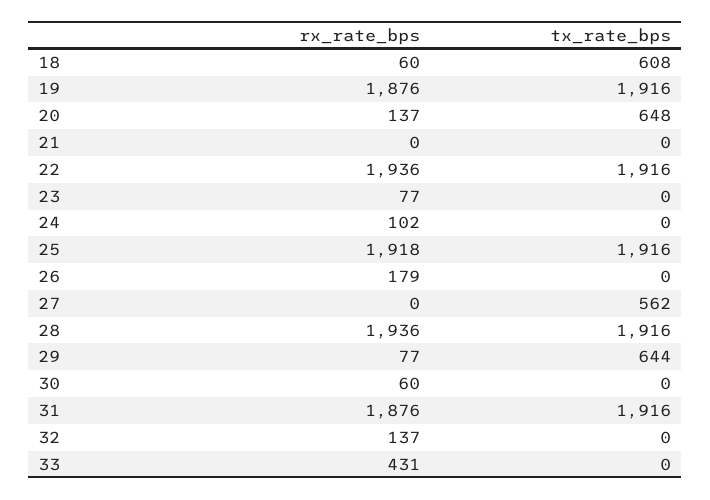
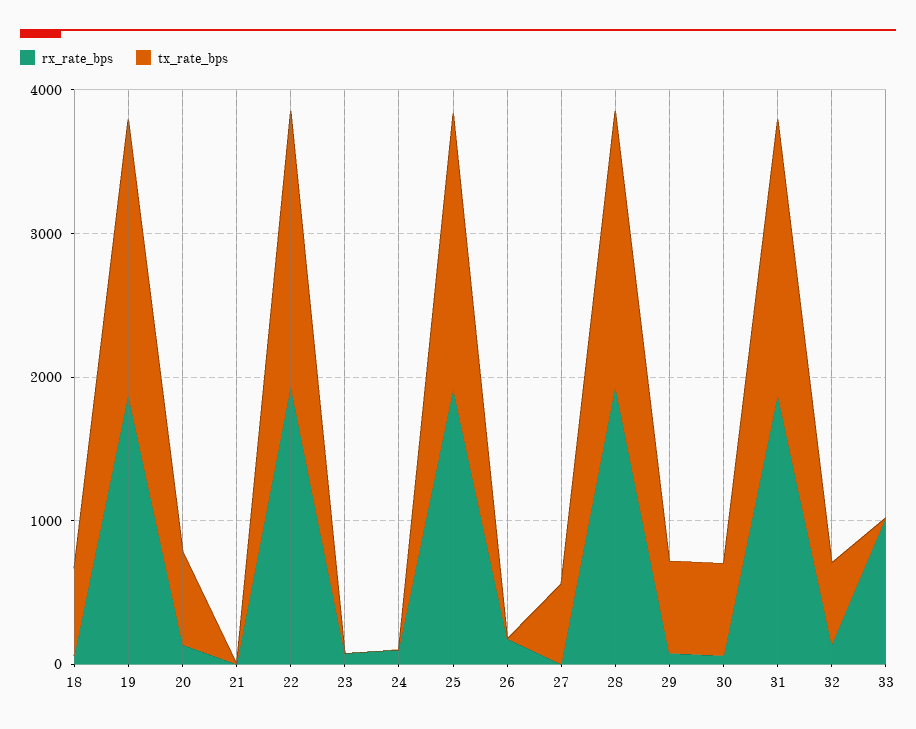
  {
    "rx_rate_bps": {
      "18": 60,
      "19": 1876,
      "20": 137,
      "21": 0,
      "22": 1936,
      "23": 77,
      "24": 102,
      "25": 1918,
      "26": 179,
      "27": 0,
      "28": 1936,
      "29": 77,
      "30": 60,
      "31": 1876,
      "32": 137,
-     "33": 431
+     "33": 1000
    },
    "tx_rate_bps": {
      "18": 608,
      "19": 1916,
      "20": 648,
      "21": 0,
      "22": 1916,
      "23": 0,
      "24": 0,
      "25": 1916,
      "26": 0,
      "27": 562,
      "28": 1916,
      "29": 644,
-     "30": 0,
+     "30": 600,
      "31": 1916,
-     "32": 0,
+     "32": 600,
      "33": 0
    }
  }

